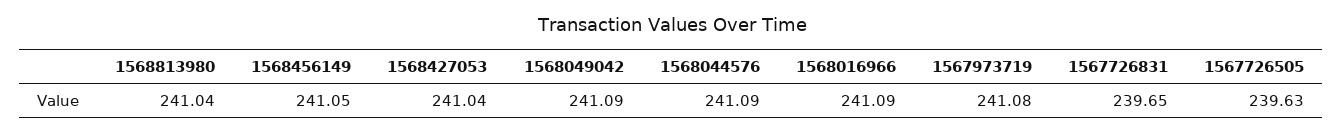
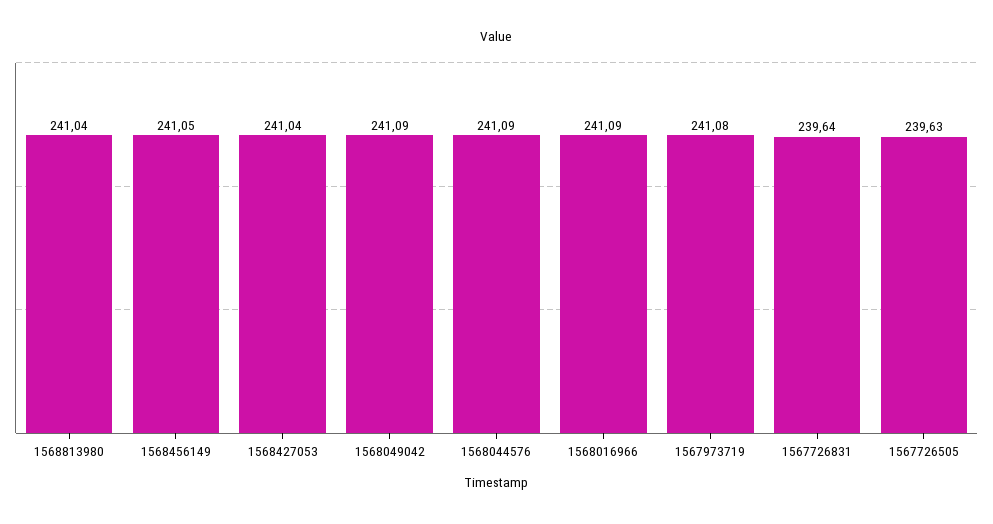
  {
    "1568813980": 241.04,
    "1568456149": 241.05,
    "1568427053": 241.04,
    "1568049042": 241.09,
    "1568044576": 241.09,
    "1568016966": 241.09,
    "1567973719": 241.08,
-   "1567726831": 239.65,
+   "1567726831": 239.64,
    "1567726505": 239.63
  }

